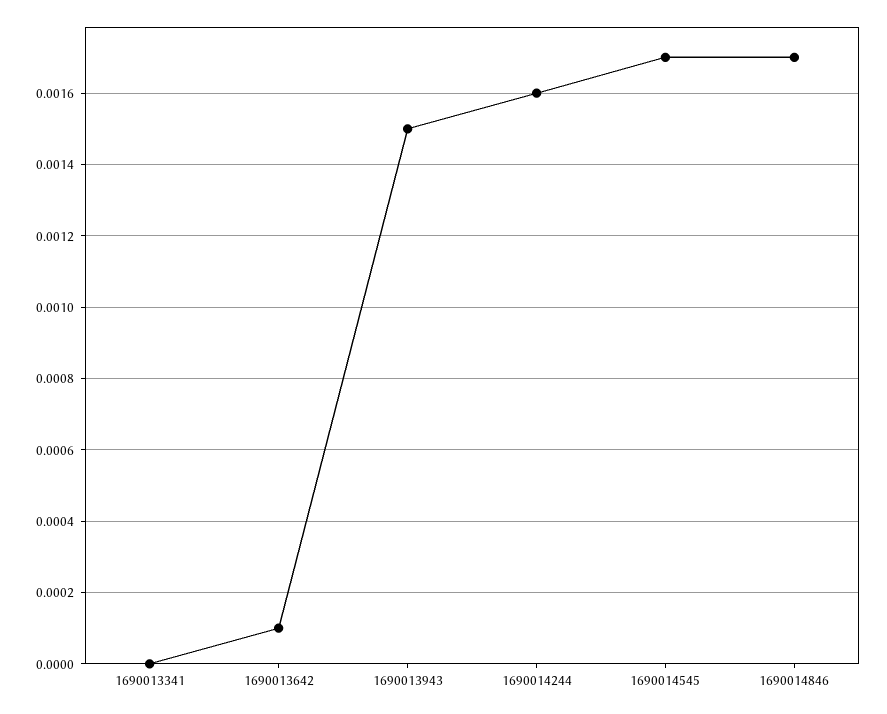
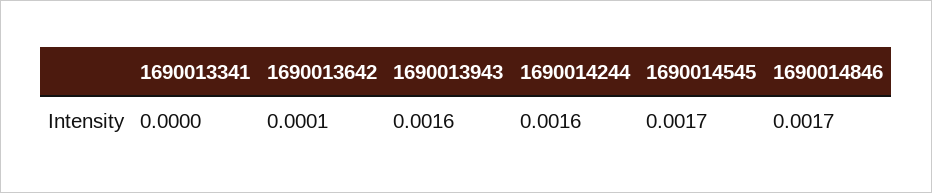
  {
    "1690013341": 0,
    "1690013642": 0.0001,
-   "1690013943": 0.0015,
+   "1690013943": 0.0016,
    "1690014244": 0.0016,
    "1690014545": 0.0017,
    "1690014846": 0.0017
  }

